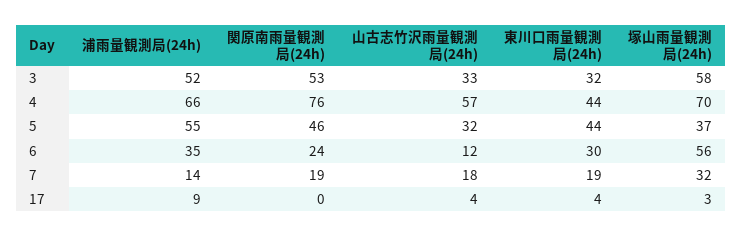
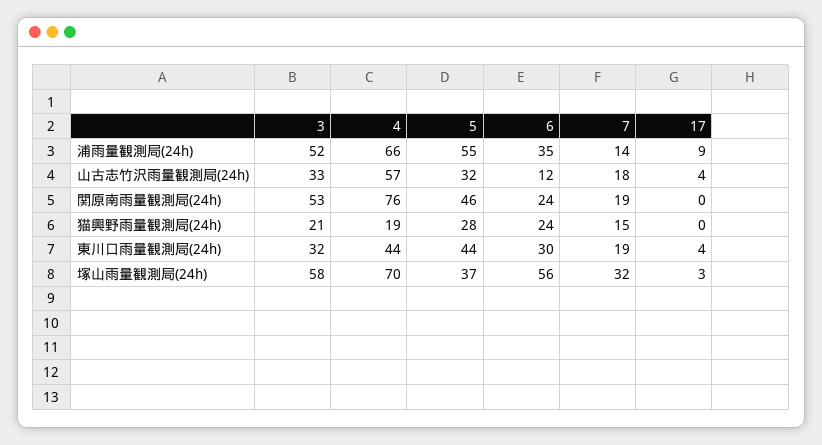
  {
    "浦雨量観測局(24h)": {
      "3": 52,
      "4": 66,
      "5": 55,
      "6": 35,
      "7": 14,
      "17": 9
    },
    "関原南雨量観測局(24h)": {
      "3": 53,
      "4": 76,
      "5": 46,
      "6": 24,
      "7": 19,
      "17": 0
    },
    "山古志竹沢雨量観測局(24h)": {
      "3": 33,
      "4": 57,
      "5": 32,
      "6": 12,
      "7": 18,
      "17": 4
    },
    "東川口雨量観測局(24h)": {
      "3": 32,
      "4": 44,
      "5": 44,
      "6": 30,
      "7": 19,
      "17": 4
    },
    "塚山雨量観測局(24h)": {
      "3": 58,
      "4": 70,
      "5": 37,
      "6": 56,
      "7": 32,
      "17": 3
-   }
+   },
+   "猫興野雨量観測局(24h)": {
+     "3": 21,
+     "4": 19,
+     "5": 28,
+     "6": 24,
+     "7": 15,
+     "17": 0
+   }
  }

